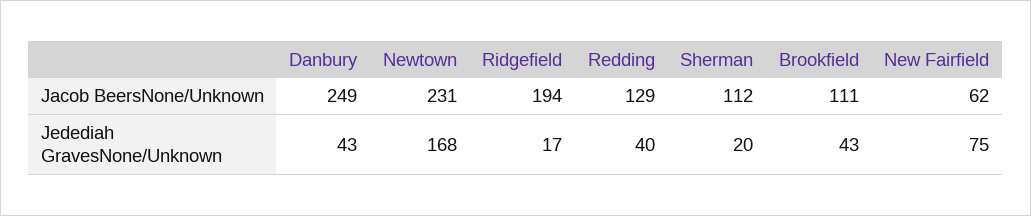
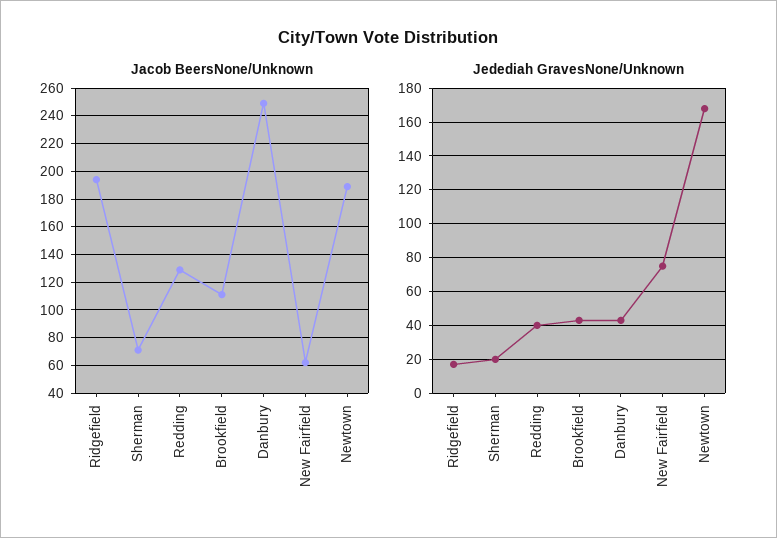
  {
    "Jacob BeersNone/Unknown": {
      "Danbury": 249,
-     "Newtown": 231,
+     "Newtown": 190,
      "Ridgefield": 194,
      "Redding": 129,
-     "Sherman": 112,
+     "Sherman": 70,
      "Brookfield": 111,
      "New Fairfield": 62
    },
    "Jedediah GravesNone/Unknown": {
      "Danbury": 43,
      "Newtown": 168,
      "Ridgefield": 17,
      "Redding": 40,
      "Sherman": 20,
      "Brookfield": 43,
      "New Fairfield": 75
    }
  }

